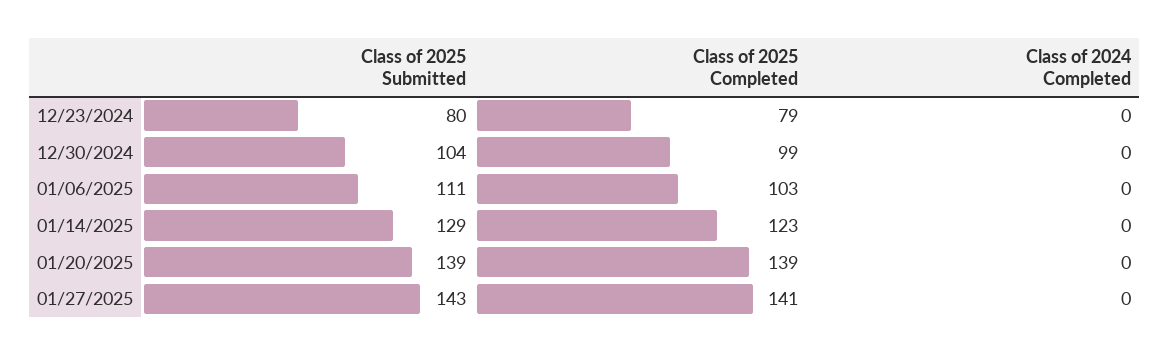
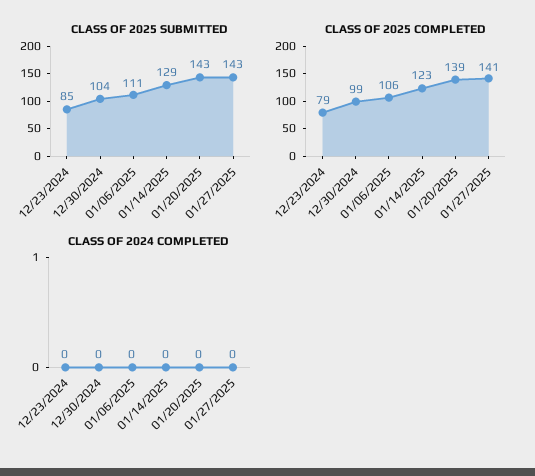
  {
    "Class of 2025 Submitted": {
-     "12/23/2024": 80,
+     "12/23/2024": 85,
      "12/30/2024": 104,
      "01/06/2025": 111,
      "01/14/2025": 129,
-     "01/20/2025": 139,
+     "01/20/2025": 143,
      "01/27/2025": 143
    },
    "Class of 2025 Completed": {
      "12/23/2024": 79,
      "12/30/2024": 99,
-     "01/06/2025": 103,
+     "01/06/2025": 106,
      "01/14/2025": 123,
      "01/20/2025": 139,
      "01/27/2025": 141
    },
    "Class of 2024 Completed": {
      "12/23/2024": 0,
      "12/30/2024": 0,
      "01/06/2025": 0,
      "01/14/2025": 0,
      "01/20/2025": 0,
      "01/27/2025": 0
    }
  }

